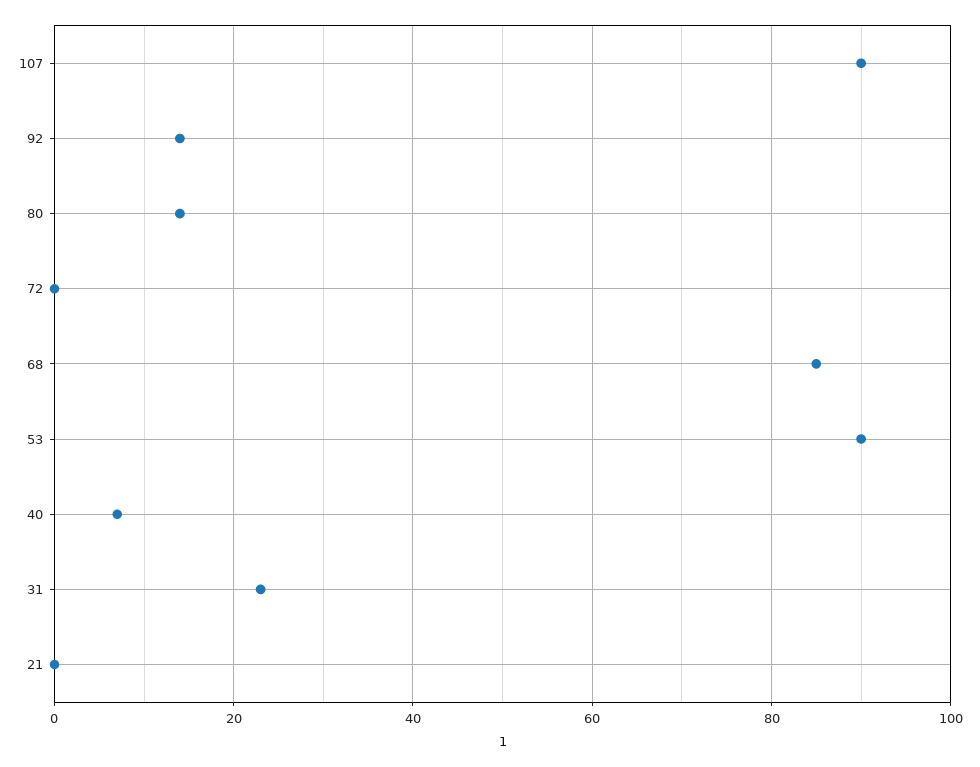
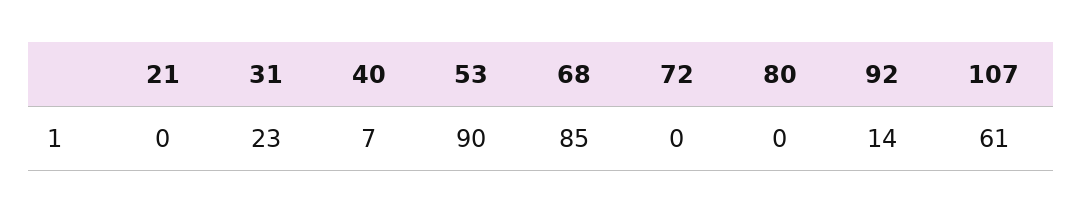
  {
-   "107": 90,
+   "107": 61,
    "92": 14,
-   "80": 15,
+   "80": 0,
    "72": 0,
    "68": 85,
    "53": 90,
    "40": 7,
    "31": 23,
    "21": 0
  }

